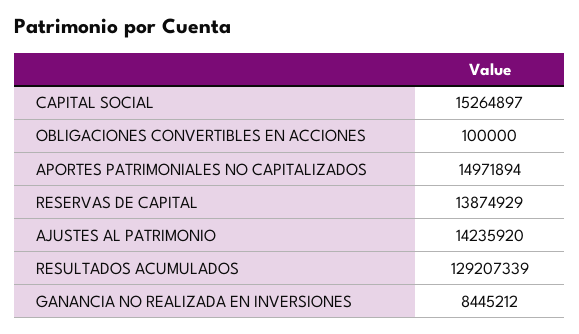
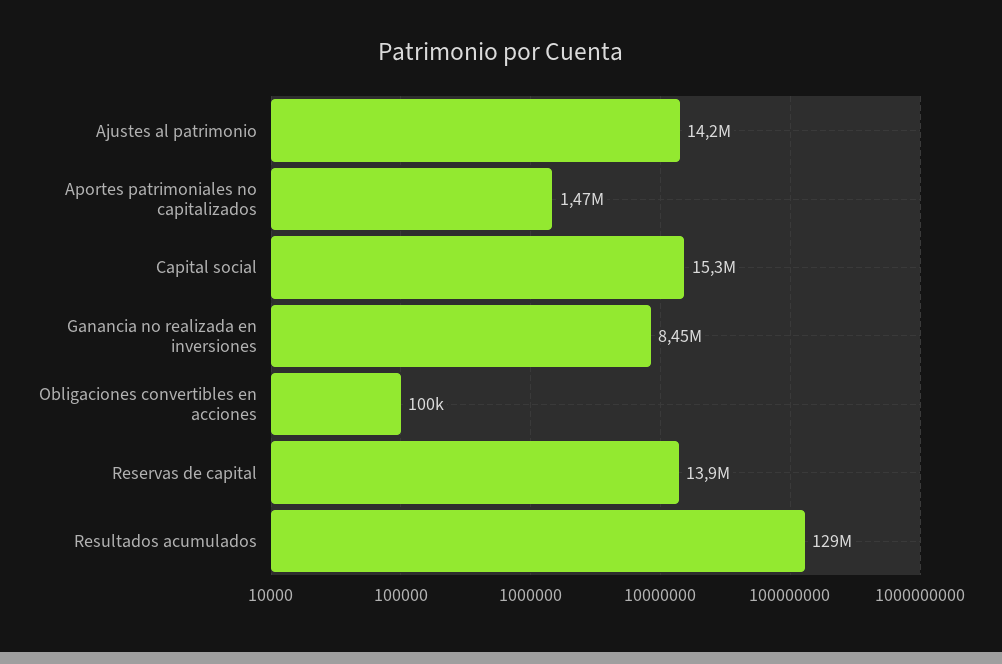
  {
    "CAPITAL SOCIAL": 15264897,
    "OBLIGACIONES CONVERTIBLES EN ACCIONES": 100000,
-   "APORTES PATRIMONIALES NO CAPITALIZADOS": 14971894,
+   "APORTES PATRIMONIALES NO CAPITALIZADOS": 1470000,
    "RESERVAS DE CAPITAL": 13874929,
    "AJUSTES AL PATRIMONIO": 14235920,
    "RESULTADOS ACUMULADOS": 129207339,
    "GANANCIA NO REALIZADA EN INVERSIONES": 8445212
  }

